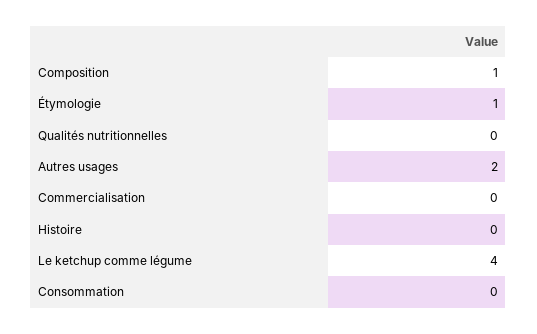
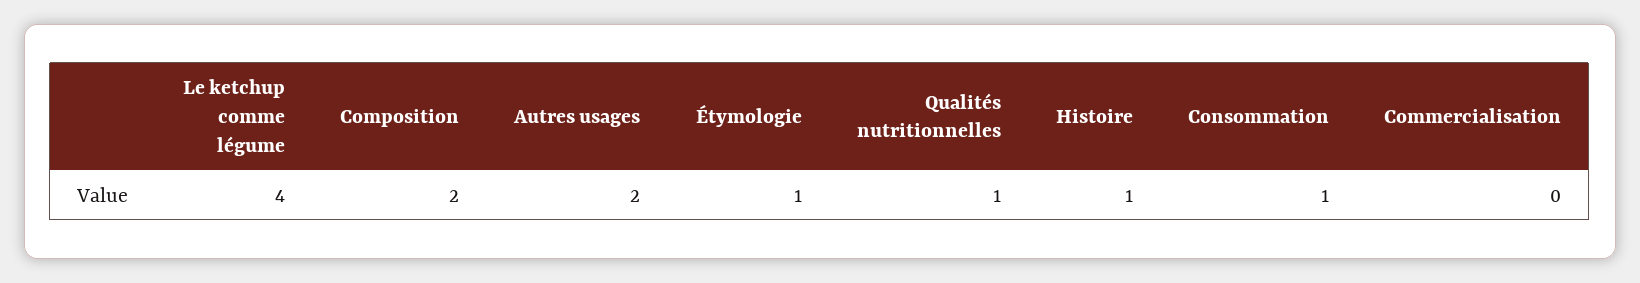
  {
-   "Composition": 1,
+   "Composition": 2,
    "Étymologie": 1,
-   "Qualités nutritionnelles": 0,
+   "Qualités nutritionnelles": 1,
    "Autres usages": 2,
    "Commercialisation": 0,
-   "Histoire": 0,
+   "Histoire": 1,
    "Le ketchup comme légume": 4,
-   "Consommation": 0
+   "Consommation": 1
  }

